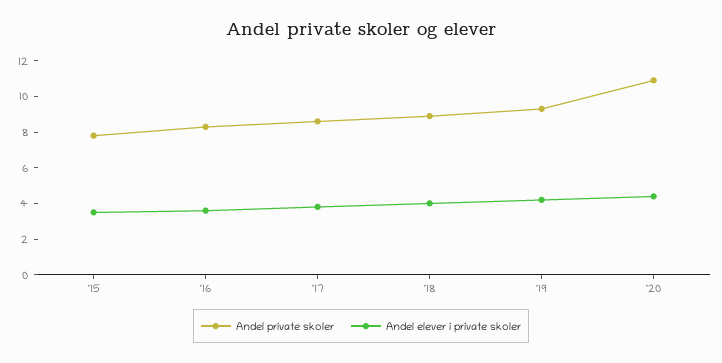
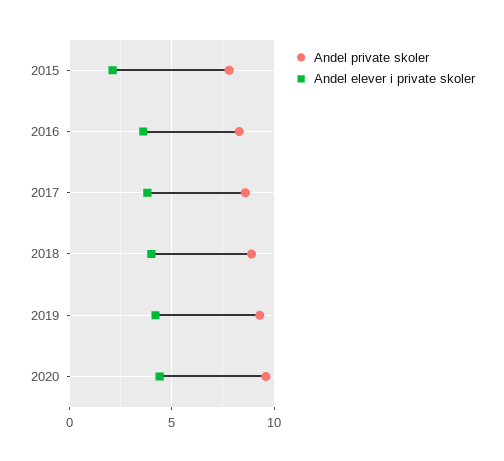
  {
    "Andel private skoler": {
      "'15": 8,
      "'16": 8.5,
      "'17": 8.5,
      "'18": 9,
      "'19": 9.5,
-     "'20": 11
+     "'20": 9.5
    },
    "Andel elever i private skoler": {
-     "'15": 3.5,
+     "'15": 2,
      "'16": 3.5,
      "'17": 4,
      "'18": 4,
      "'19": 4,
      "'20": 4.5
    }
  }

